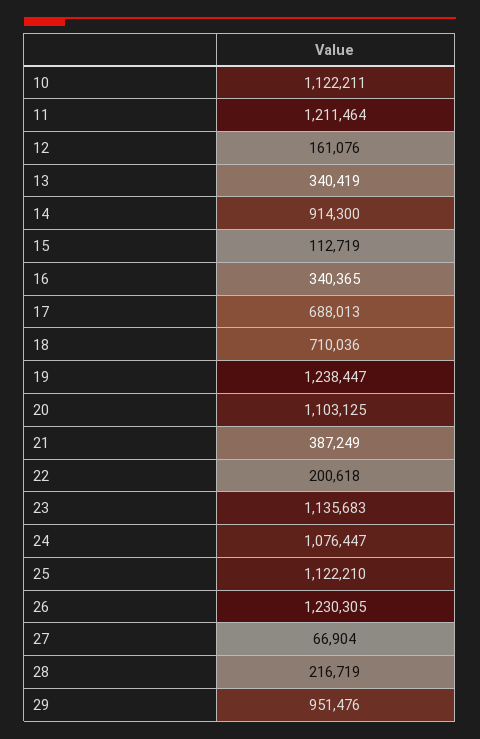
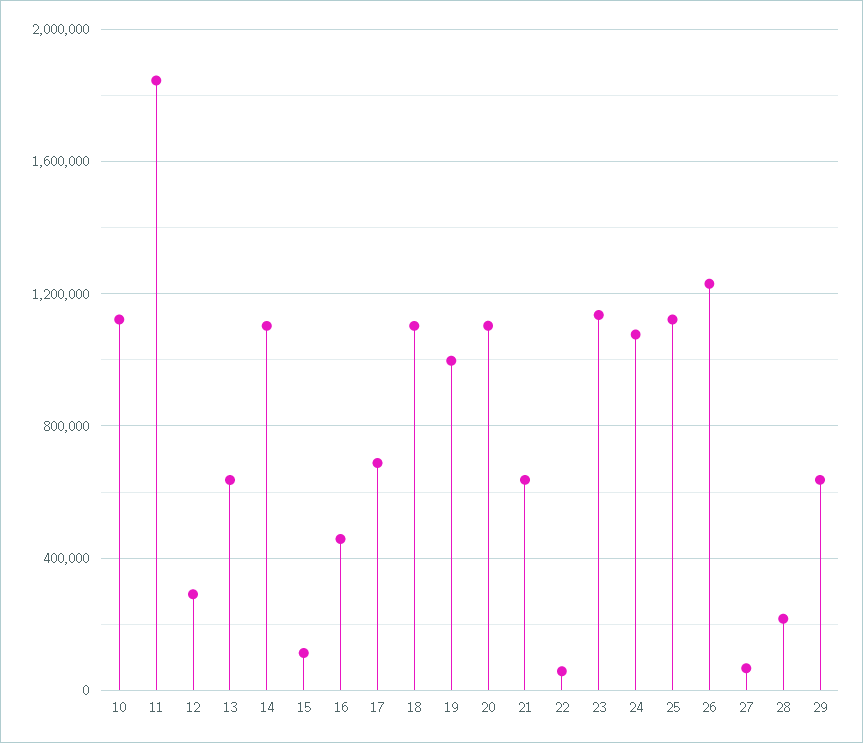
  {
    "10": 1122211,
-   "11": 1211464,
+   "11": 1850000,
-   "12": 161076,
+   "12": 300000,
-   "13": 340419,
+   "13": 650000,
-   "14": 914300,
+   "14": 1100000,
    "15": 112719,
-   "16": 340365,
+   "16": 450000,
    "17": 688013,
-   "18": 710036,
+   "18": 1100000,
-   "19": 1238447,
+   "19": 1000000,
    "20": 1103125,
-   "21": 387249,
+   "21": 650000,
-   "22": 200618,
+   "22": 50000,
    "23": 1135683,
    "24": 1076447,
    "25": 1122210,
    "26": 1230305,
    "27": 66904,
    "28": 216719,
-   "29": 951476
+   "29": 650000
  }

